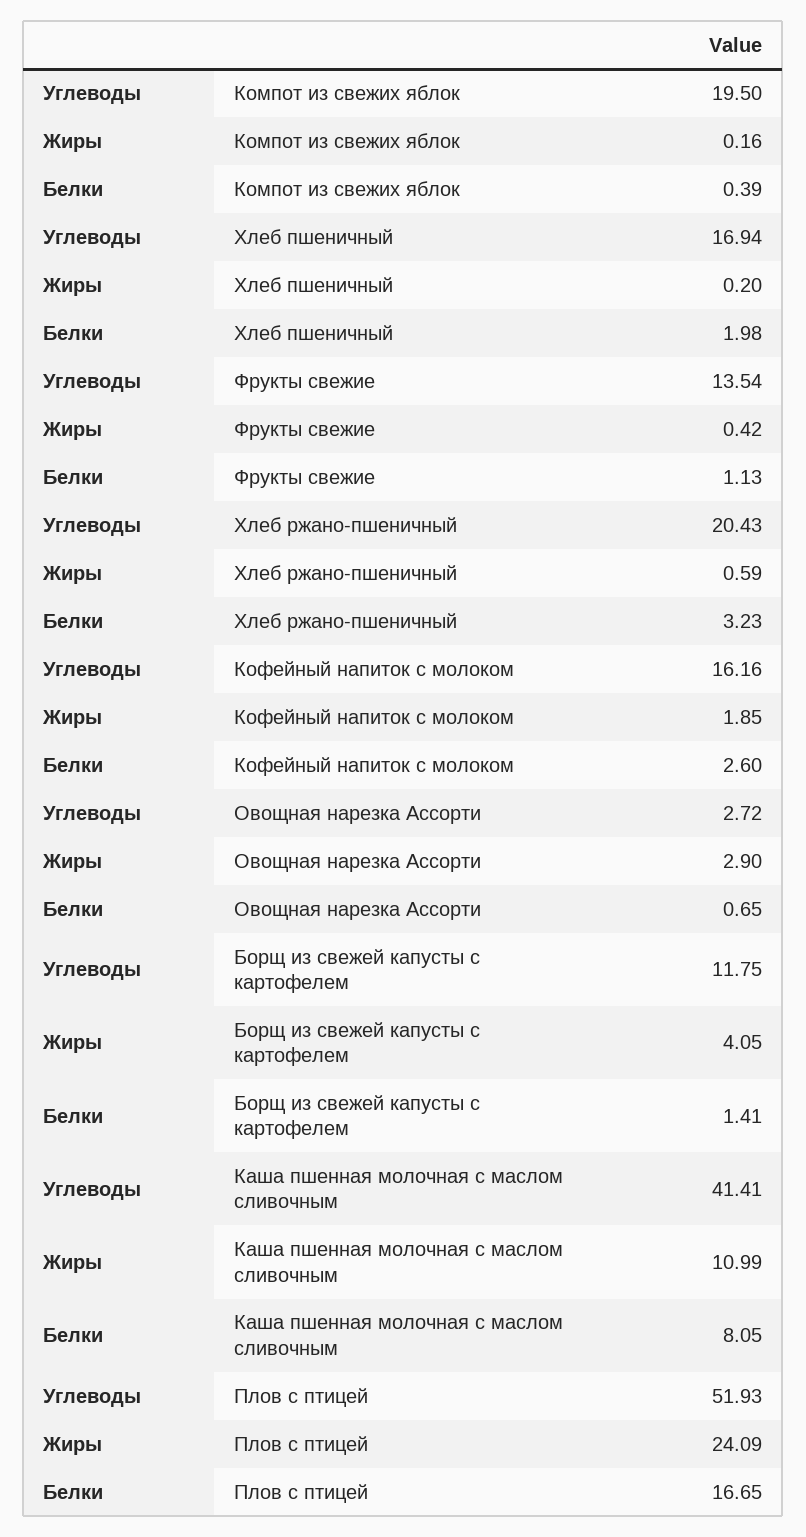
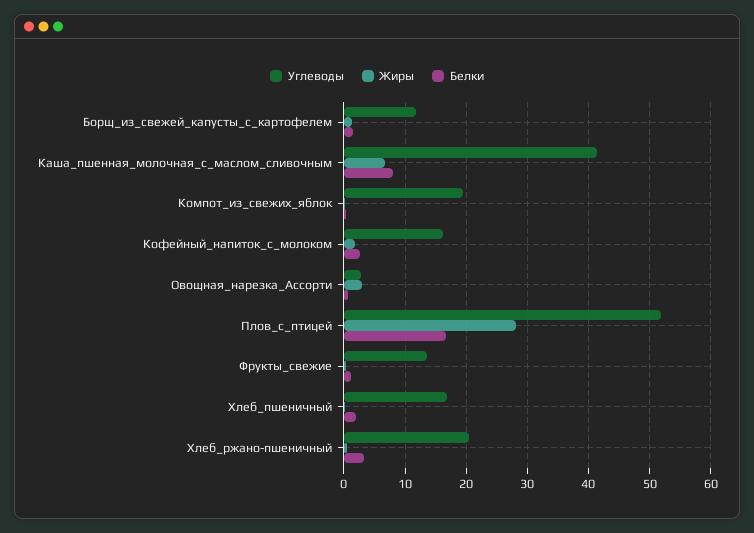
  {
    "Углеводы": {
      "Компот из свежих яблок": 19.5,
      "Хлеб пшеничный": 16.94,
      "Фрукты свежие": 13.54,
      "Хлеб ржано-пшеничный": 20.43,
      "Кофейный напиток с молоком": 16.16,
      "Овощная нарезка Ассорти": 2.72,
      "Борщ из свежей капусты с картофелем": 11.75,
      "Каша пшенная молочная с маслом сливочным": 41.41,
      "Плов с птицей": 51.93
    },
    "Жиры": {
      "Компот из свежих яблок": 0.16,
      "Хлеб пшеничный": 0.2,
      "Фрукты свежие": 0.42,
      "Хлеб ржано-пшеничный": 0.59,
      "Кофейный напиток с молоком": 1.85,
      "Овощная нарезка Ассорти": 2.9,
-     "Борщ из свежей капусты с картофелем": 4.05,
+     "Борщ из свежей капусты с картофелем": 1,
-     "Каша пшенная молочная с маслом сливочным": 10.99,
+     "Каша пшенная молочная с маслом сливочным": 7,
-     "Плов с птицей": 24.09
+     "Плов с птицей": 28
    },
    "Белки": {
      "Компот из свежих яблок": 0.39,
      "Хлеб пшеничный": 1.98,
      "Фрукты свежие": 1.13,
      "Хлеб ржано-пшеничный": 3.23,
      "Кофейный напиток с молоком": 2.6,
      "Овощная нарезка Ассорти": 0.65,
      "Борщ из свежей капусты с картофелем": 1.41,
      "Каша пшенная молочная с маслом сливочным": 8.05,
      "Плов с птицей": 16.65
    }
  }

